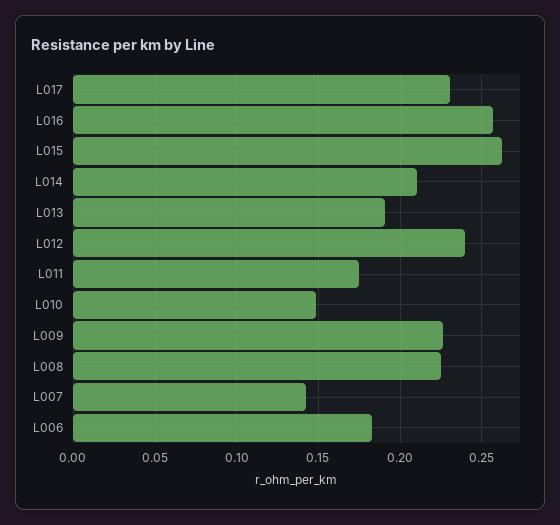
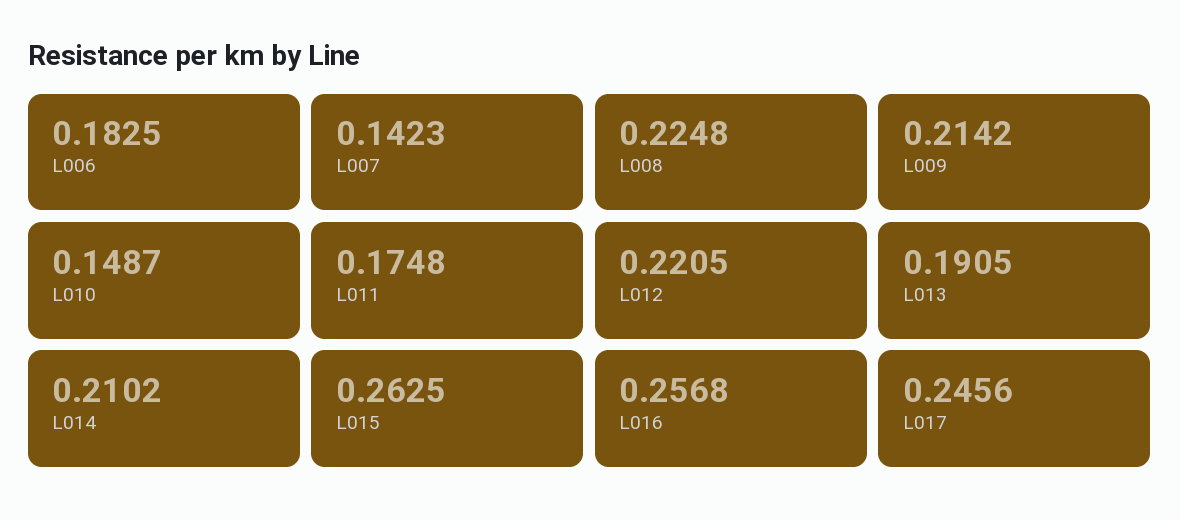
  {
-   "L017": 0.23,
+   "L017": 0.2456,
    "L016": 0.2568,
    "L015": 0.2625,
    "L014": 0.2102,
    "L013": 0.1905,
-   "L012": 0.24,
+   "L012": 0.2205,
    "L011": 0.1748,
    "L010": 0.1487,
-   "L009": 0.225,
+   "L009": 0.2142,
    "L008": 0.2248,
    "L007": 0.1423,
    "L006": 0.1825
  }

